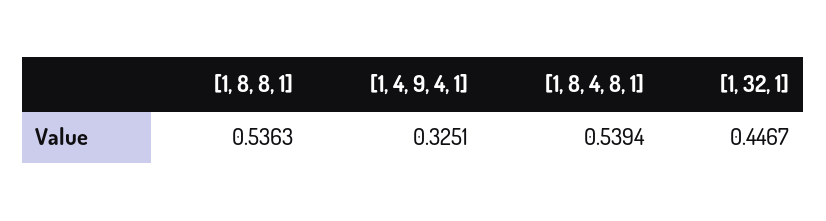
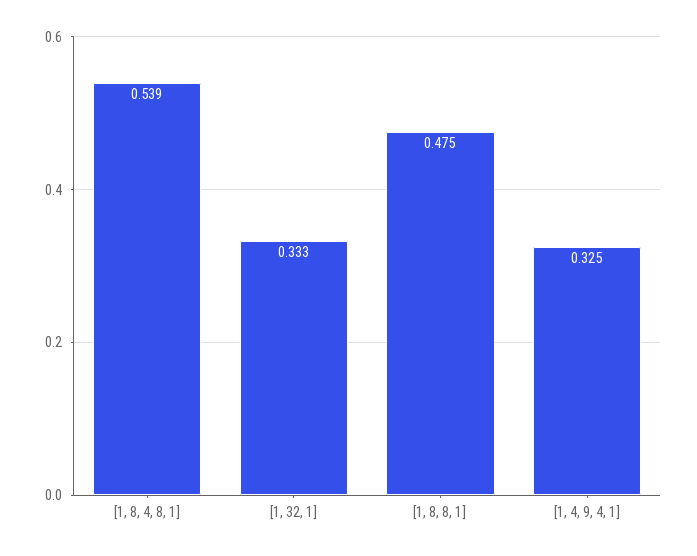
  {
-   "[1, 8, 8, 1]": 0.5363,
+   "[1, 8, 8, 1]": 0.475,
    "[1, 4, 9, 4, 1]": 0.3251,
    "[1, 8, 4, 8, 1]": 0.5394,
-   "[1, 32, 1]": 0.4467
+   "[1, 32, 1]": 0.333
  }

